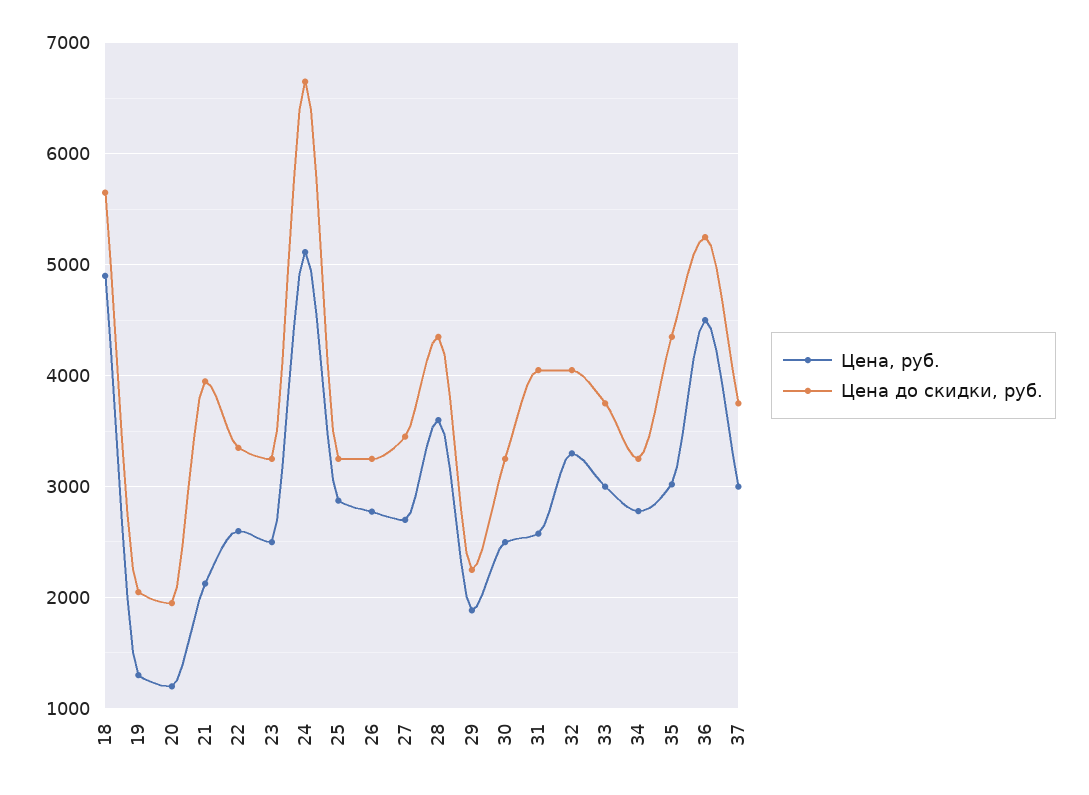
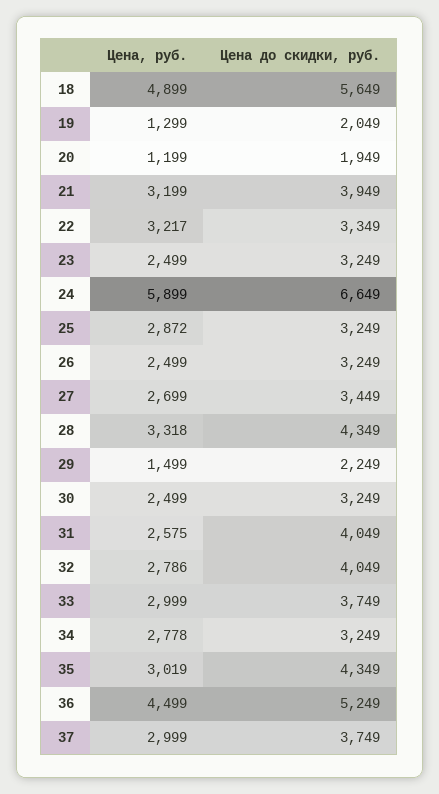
  {
    "Цена, руб.": {
      "18": 4899,
      "19": 1299,
      "20": 1199,
-     "21": 2100,
+     "21": 3199,
-     "22": 2600,
+     "22": 3217,
      "23": 2499,
-     "24": 5100,
+     "24": 5899,
      "25": 2872,
-     "26": 2800,
+     "26": 2499,
      "27": 2699,
-     "28": 3600,
+     "28": 3318,
-     "29": 1900,
+     "29": 1499,
      "30": 2499,
      "31": 2575,
-     "32": 3300,
+     "32": 2786,
      "33": 2999,
      "34": 2778,
      "35": 3019,
      "36": 4499,
      "37": 2999
    },
    "Цена до скидки, руб.": {
      "18": 5649,
      "19": 2049,
      "20": 1949,
      "21": 3949,
      "22": 3349,
      "23": 3249,
      "24": 6649,
      "25": 3249,
      "26": 3249,
      "27": 3449,
      "28": 4349,
      "29": 2249,
      "30": 3249,
      "31": 4049,
      "32": 4049,
      "33": 3749,
      "34": 3249,
      "35": 4349,
      "36": 5249,
      "37": 3749
    }
  }

